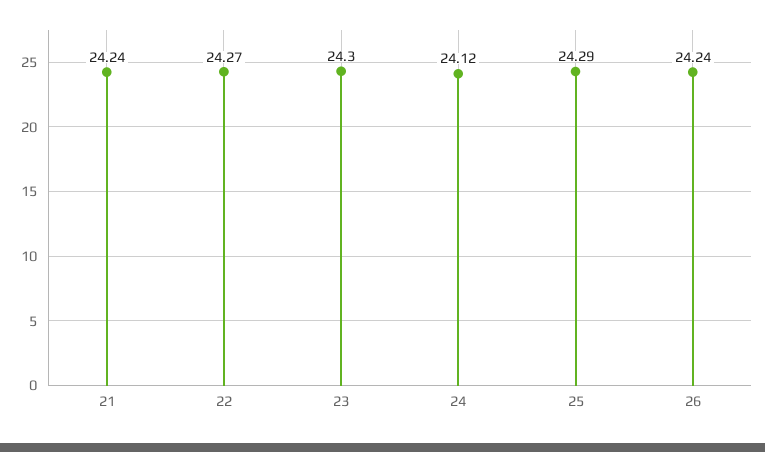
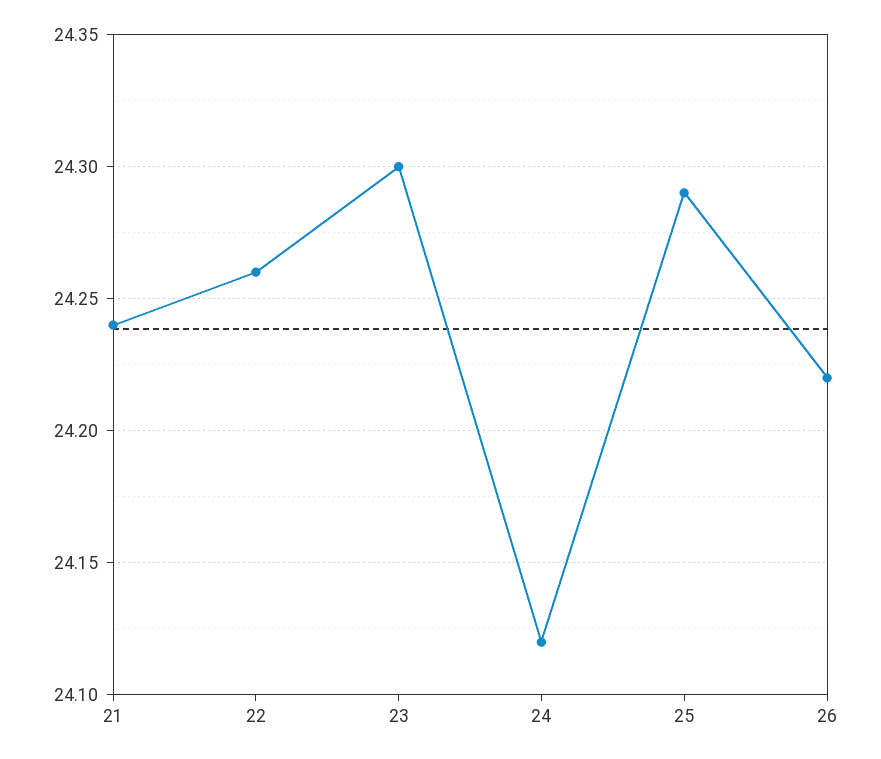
  {
    "21": 24.24,
-   "22": 24.27,
+   "22": 24.26,
    "23": 24.3,
    "24": 24.12,
    "25": 24.29,
-   "26": 24.24
+   "26": 24.22
  }

